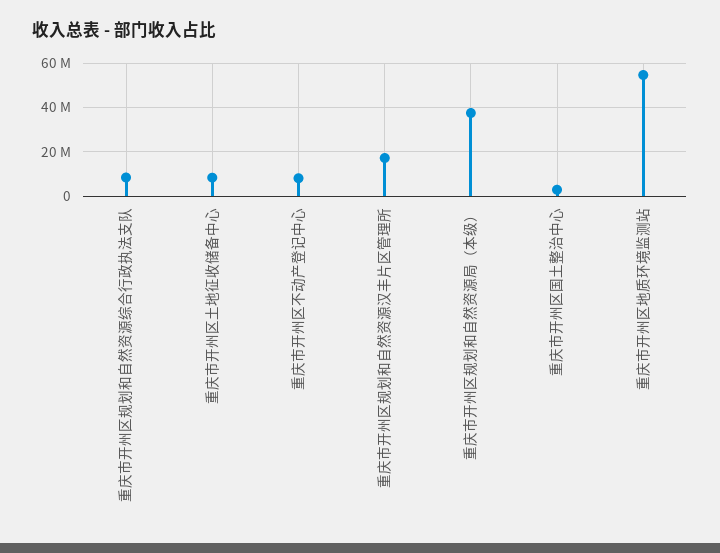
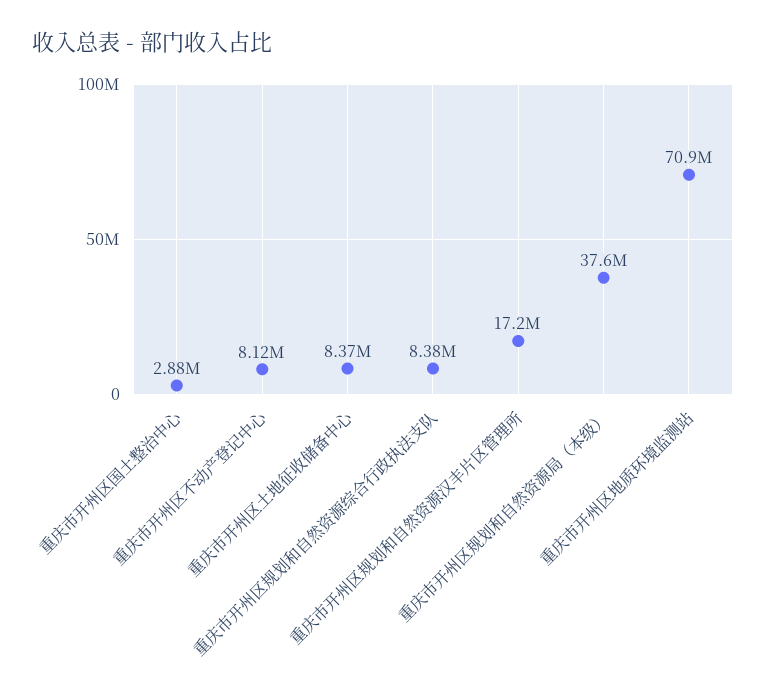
  {
    "重庆市开州区规划和自然资源综合行政执法支队": 8380000,
    "重庆市开州区土地征收储备中心": 8370000,
    "重庆市开州区不动产登记中心": 8120000,
    "重庆市开州区规划和自然资源汉丰片区管理所": 17200000,
    "重庆市开州区规划和自然资源局（本级）": 37600000,
    "重庆市开州区国土整治中心": 2880000,
-   "重庆市开州区地质环境监测站": 55000000
+   "重庆市开州区地质环境监测站": 70900000
  }

